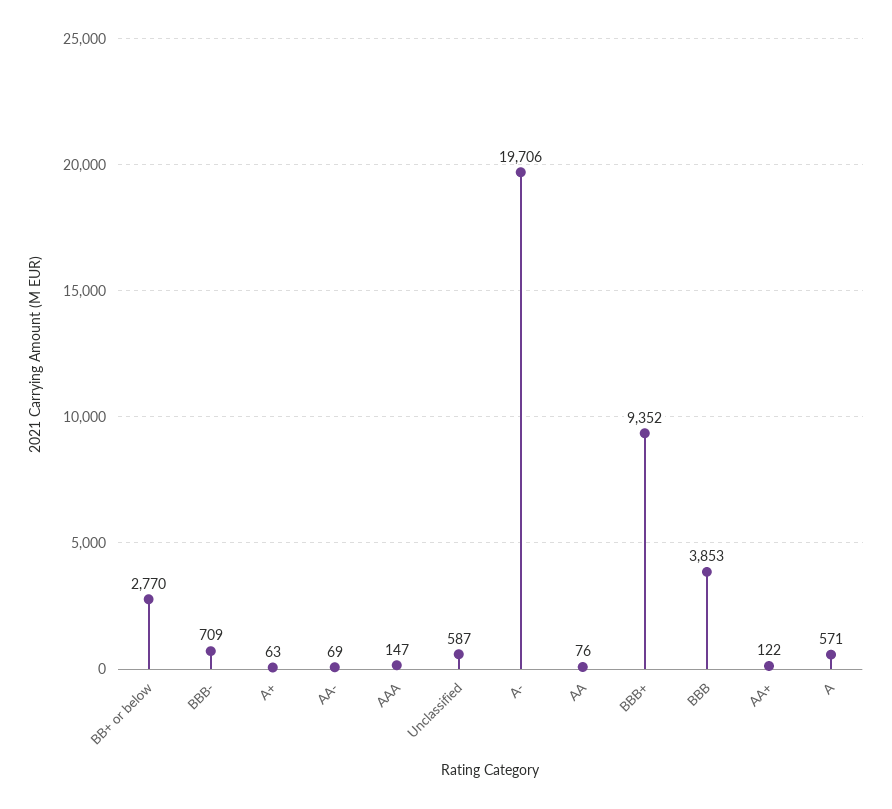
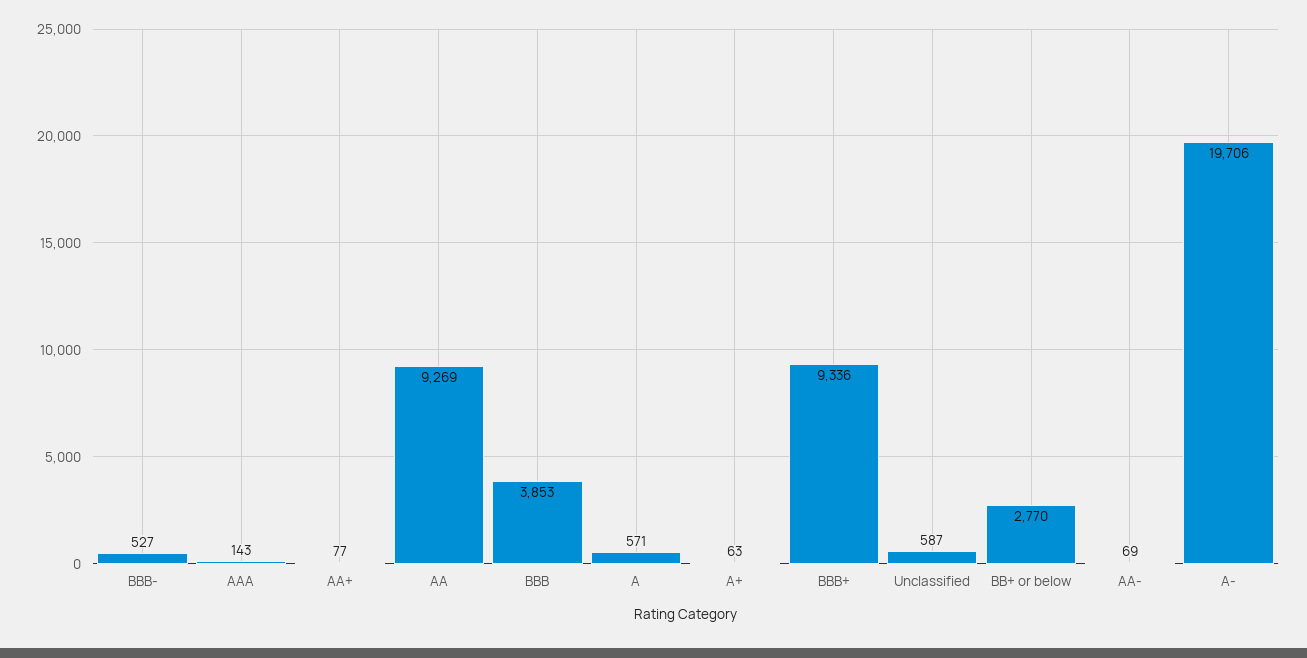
  {
    "BB+ or below": 2770,
-   "BBB-": 709,
+   "BBB-": 527,
    "A+": 63,
    "AA-": 69,
-   "AAA": 147,
+   "AAA": 143,
    "Unclassified": 587,
    "A-": 19706,
-   "AA": 76,
+   "AA": 9269,
-   "BBB+": 9352,
+   "BBB+": 9336,
    "BBB": 3853,
-   "AA+": 122,
+   "AA+": 77,
    "A": 571
  }

